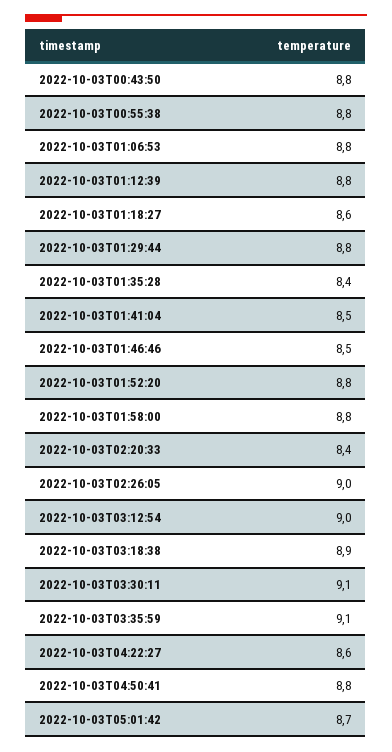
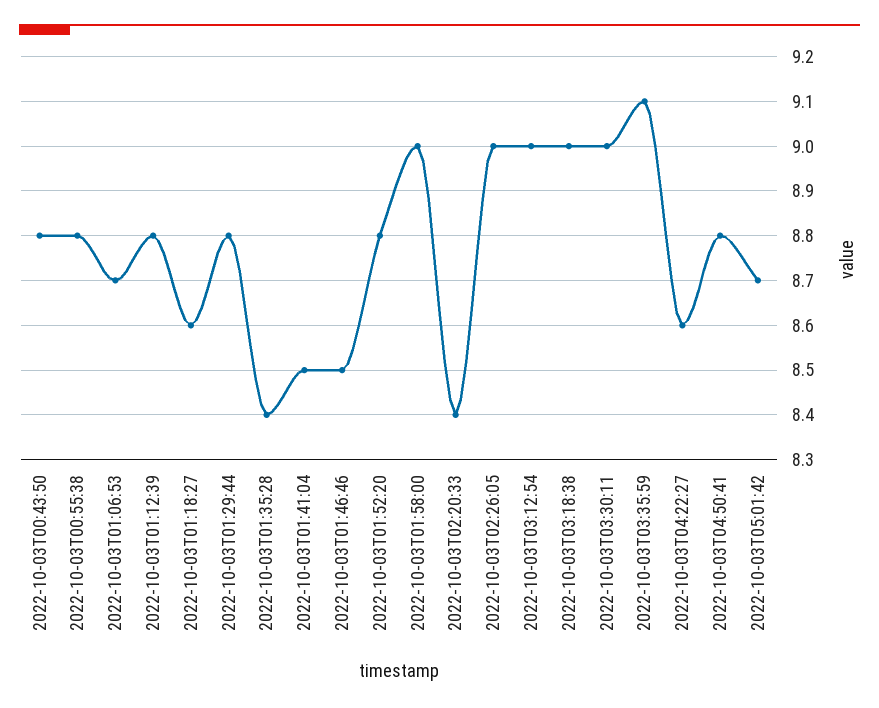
  {
    "2022-10-03T00:43:50": 8.8,
    "2022-10-03T00:55:38": 8.8,
-   "2022-10-03T01:06:53": 8.8,
+   "2022-10-03T01:06:53": 8.7,
    "2022-10-03T01:12:39": 8.8,
    "2022-10-03T01:18:27": 8.6,
    "2022-10-03T01:29:44": 8.8,
    "2022-10-03T01:35:28": 8.4,
    "2022-10-03T01:41:04": 8.5,
    "2022-10-03T01:46:46": 8.5,
    "2022-10-03T01:52:20": 8.8,
-   "2022-10-03T01:58:00": 8.8,
+   "2022-10-03T01:58:00": 9,
    "2022-10-03T02:20:33": 8.4,
    "2022-10-03T02:26:05": 9,
    "2022-10-03T03:12:54": 9,
-   "2022-10-03T03:18:38": 8.9,
+   "2022-10-03T03:18:38": 9,
-   "2022-10-03T03:30:11": 9.1,
+   "2022-10-03T03:30:11": 9,
    "2022-10-03T03:35:59": 9.1,
    "2022-10-03T04:22:27": 8.6,
    "2022-10-03T04:50:41": 8.8,
    "2022-10-03T05:01:42": 8.7
  }

